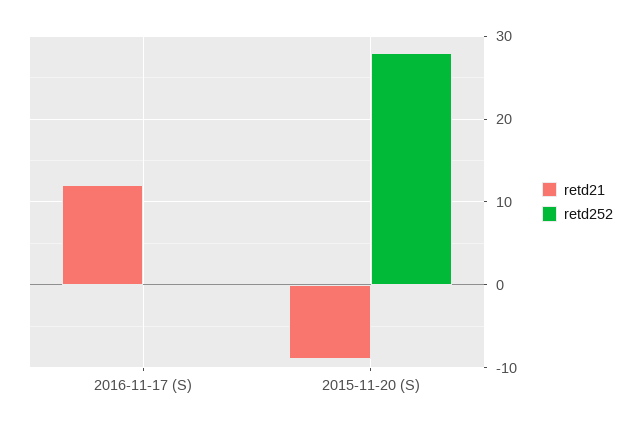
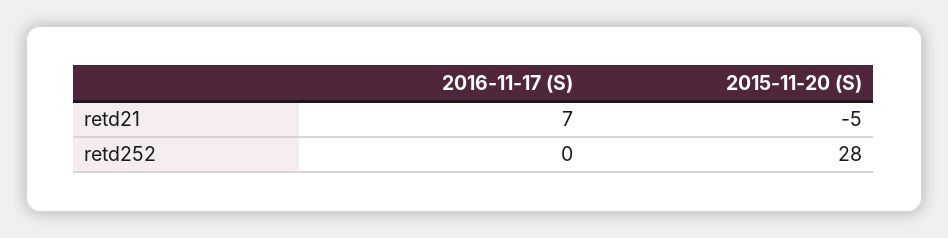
  {
    "retd21": {
-     "2016-11-17 (S)": 12,
+     "2016-11-17 (S)": 7,
-     "2015-11-20 (S)": -9
+     "2015-11-20 (S)": -5
    },
    "retd252": {
      "2016-11-17 (S)": 0,
      "2015-11-20 (S)": 28
    }
  }

